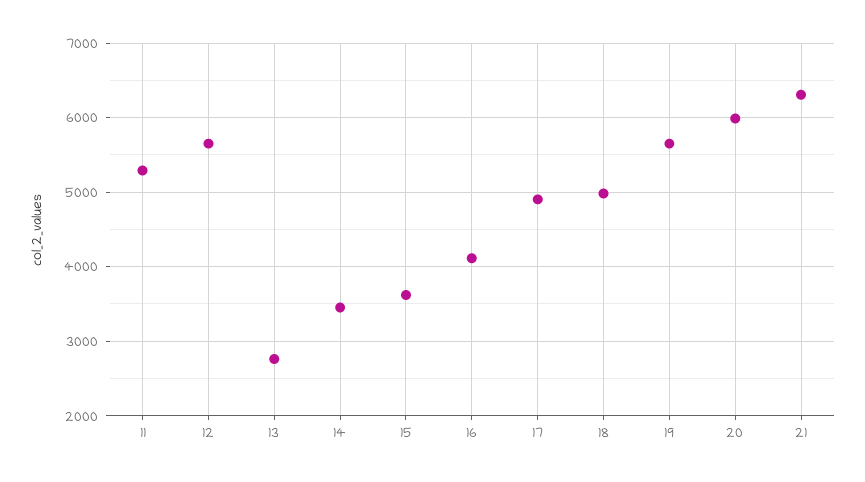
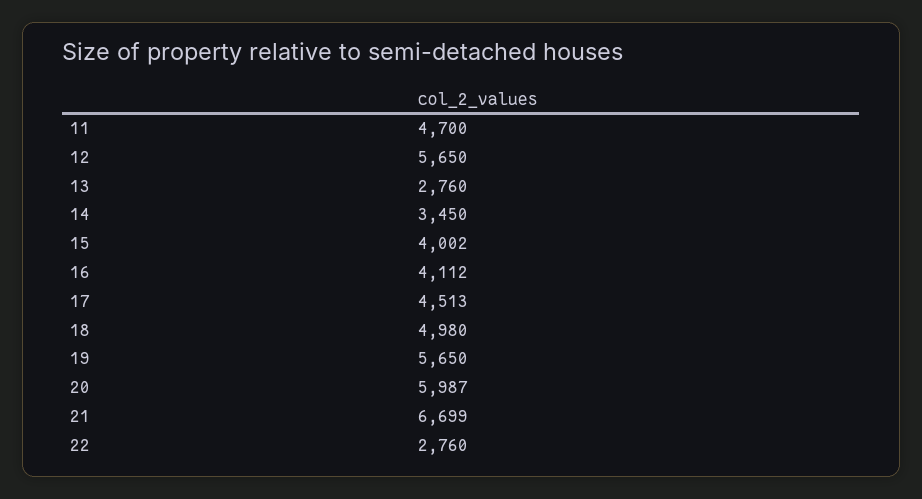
  {
-   "11": 5300,
+   "11": 4700,
    "12": 5650,
    "13": 2760,
    "14": 3450,
-   "15": 3600,
+   "15": 4002,
    "16": 4112,
-   "17": 4900,
+   "17": 4513,
    "18": 4980,
    "19": 5650,
    "20": 5987,
-   "21": 6300
+   "21": 6699,
+   "22": 2760
  }

